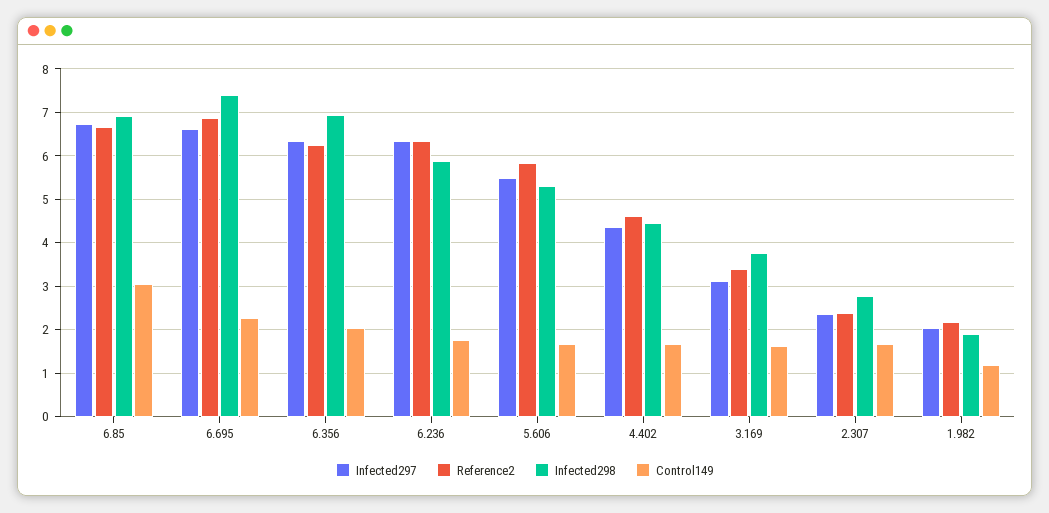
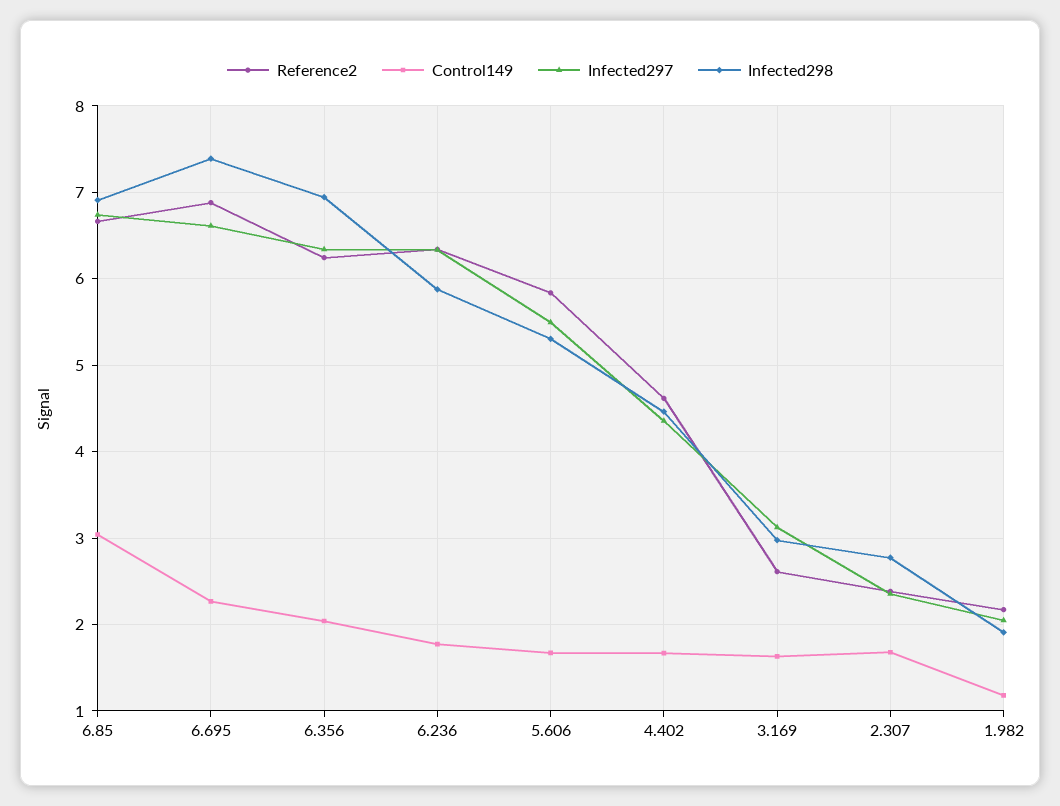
  {
    "Infected297": {
      "6.85": 6.7,
      "6.695": 6.6,
      "6.356": 6.3,
      "6.236": 6.3,
      "5.606": 5.5,
      "4.402": 4.4,
      "3.169": 3.1,
      "2.307": 2.4,
      "1.982": 2
    },
    "Reference2": {
      "6.85": 6.7,
      "6.695": 6.9,
      "6.356": 6.2,
      "6.236": 6.3,
      "5.606": 5.8,
      "4.402": 4.6,
-     "3.169": 3.4,
+     "3.169": 2.6,
      "2.307": 2.4,
      "1.982": 2.2
    },
    "Infected298": {
      "6.85": 6.9,
      "6.695": 7.4,
      "6.356": 6.9,
      "6.236": 5.9,
      "5.606": 5.3,
      "4.402": 4.5,
-     "3.169": 3.8,
+     "3.169": 3,
      "2.307": 2.8,
      "1.982": 1.9
    },
    "Control149": {
      "6.85": 3,
      "6.695": 2.3,
      "6.356": 2,
      "6.236": 1.8,
      "5.606": 1.7,
      "4.402": 1.7,
      "3.169": 1.6,
      "2.307": 1.7,
      "1.982": 1.2
    }
  }

